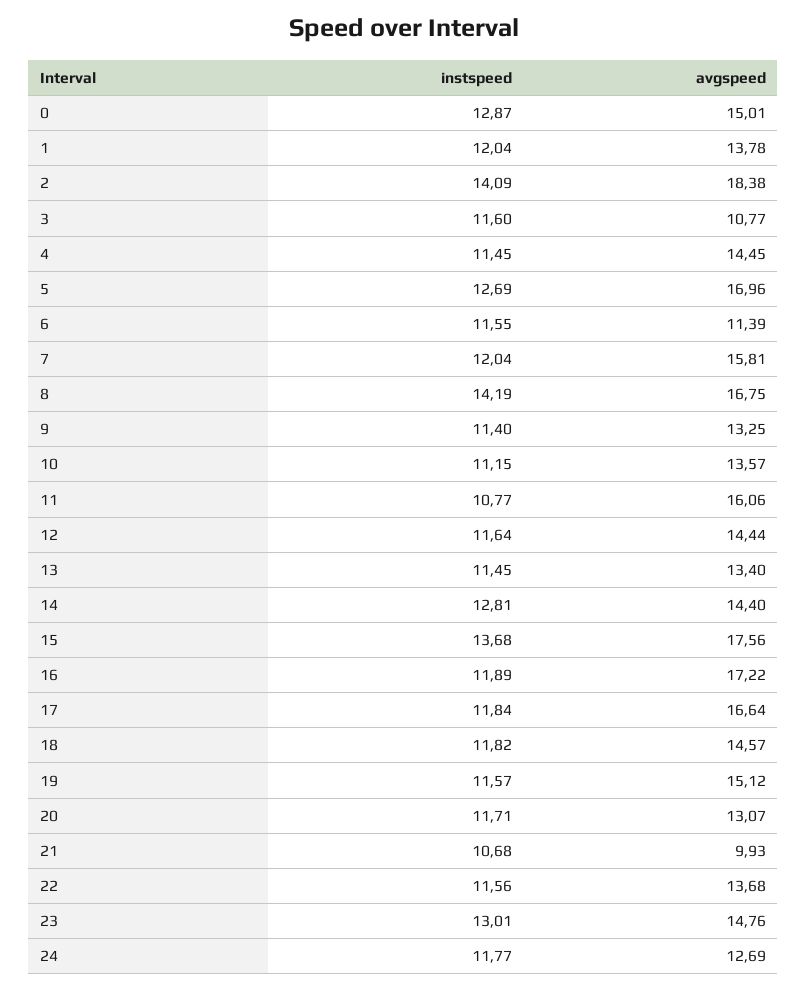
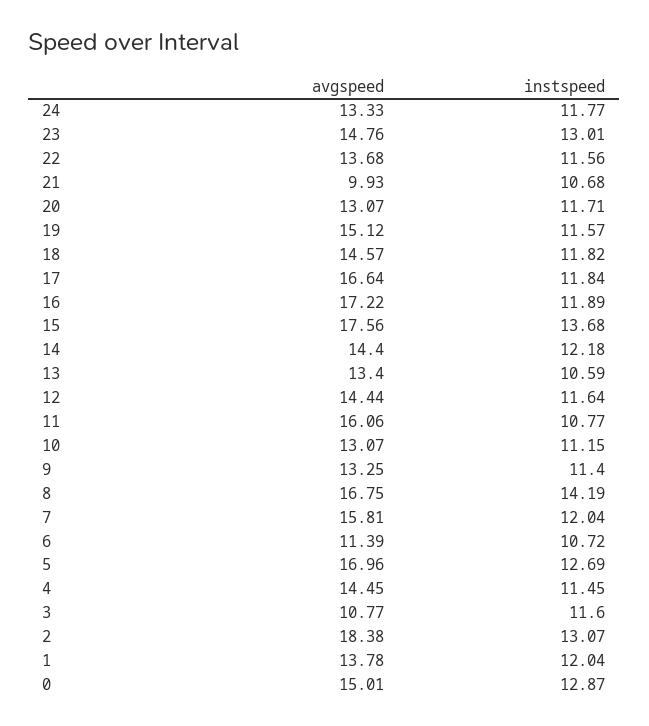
  {
    "instspeed": {
      "0": 12.87,
      "1": 12.04,
-     "2": 14.09,
+     "2": 13.07,
      "3": 11.6,
      "4": 11.45,
      "5": 12.69,
-     "6": 11.55,
+     "6": 10.72,
      "7": 12.04,
      "8": 14.19,
      "9": 11.4,
      "10": 11.15,
      "11": 10.77,
      "12": 11.64,
-     "13": 11.45,
+     "13": 10.59,
-     "14": 12.81,
+     "14": 12.18,
      "15": 13.68,
      "16": 11.89,
      "17": 11.84,
      "18": 11.82,
      "19": 11.57,
      "20": 11.71,
      "21": 10.68,
      "22": 11.56,
      "23": 13.01,
      "24": 11.77
    },
    "avgspeed": {
      "0": 15.01,
      "1": 13.78,
      "2": 18.38,
      "3": 10.77,
      "4": 14.45,
      "5": 16.96,
      "6": 11.39,
      "7": 15.81,
      "8": 16.75,
      "9": 13.25,
-     "10": 13.57,
+     "10": 13.07,
      "11": 16.06,
      "12": 14.44,
      "13": 13.4,
      "14": 14.4,
      "15": 17.56,
      "16": 17.22,
      "17": 16.64,
      "18": 14.57,
      "19": 15.12,
      "20": 13.07,
      "21": 9.93,
      "22": 13.68,
      "23": 14.76,
-     "24": 12.69
+     "24": 13.33
    }
  }

